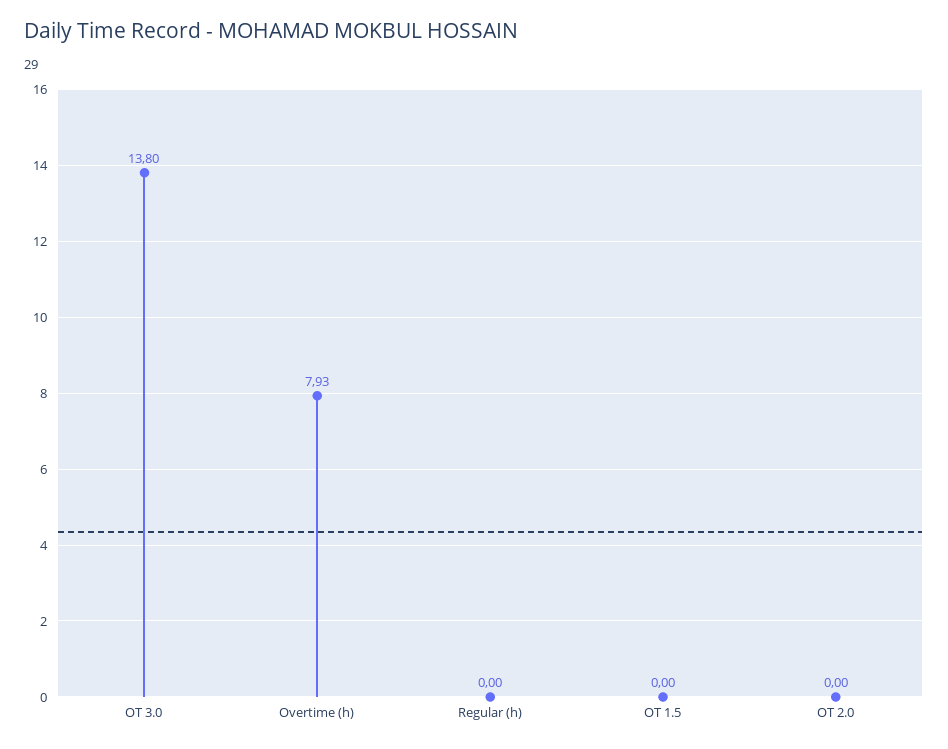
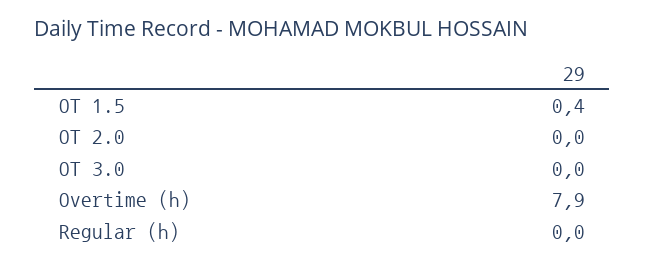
  {
-   "OT 3.0": 13.8,
+   "OT 3.0": 0,
    "Overtime (h)": 7.93,
    "Regular (h)": 0,
-   "OT 1.5": 0,
+   "OT 1.5": 0.4,
    "OT 2.0": 0
  }

